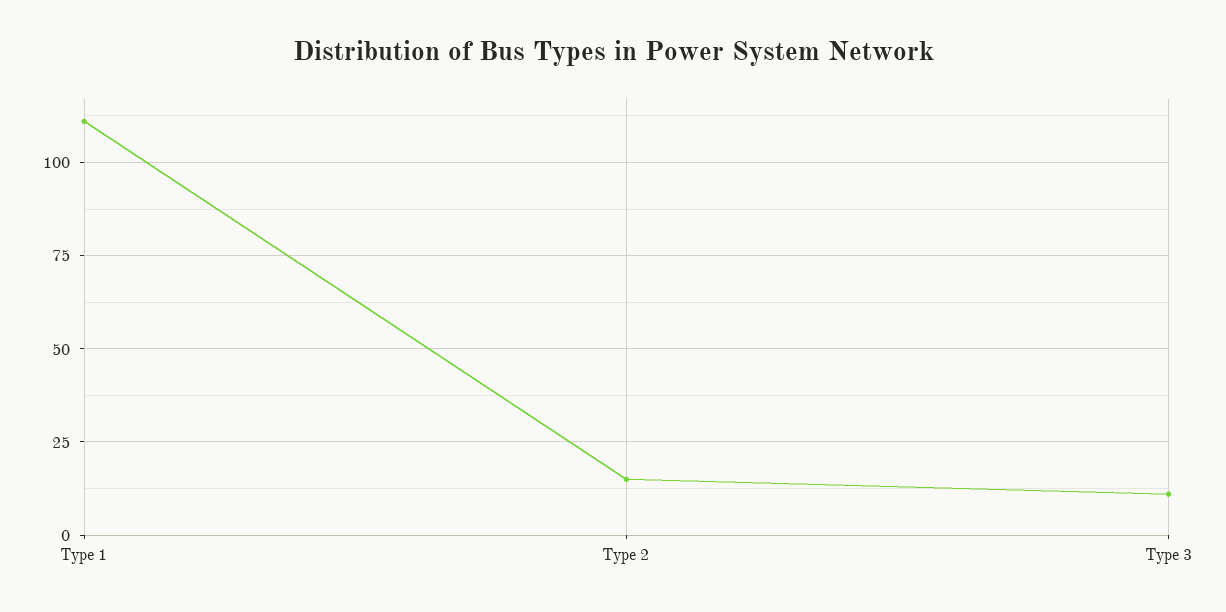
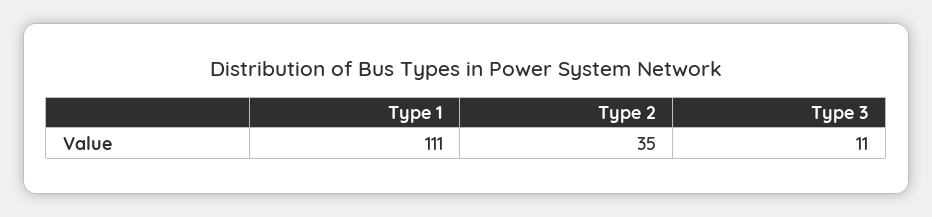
  {
    "Type 1": 111,
-   "Type 2": 15,
+   "Type 2": 35,
    "Type 3": 11
  }

